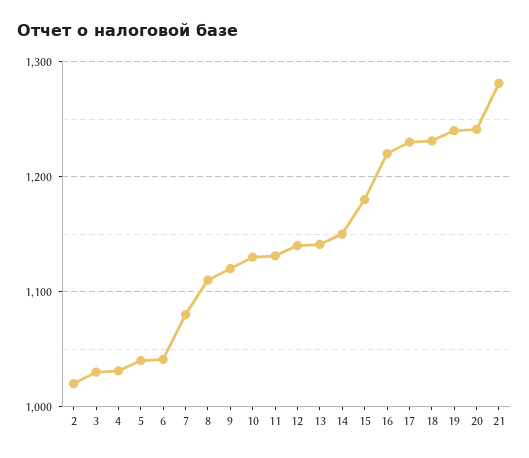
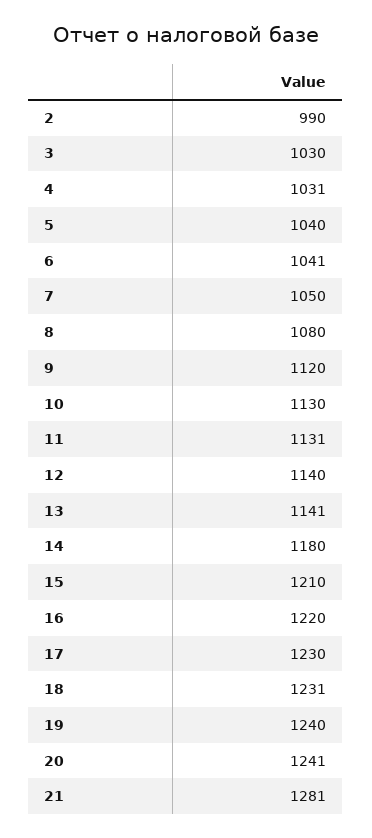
  {
-   "2": 1020,
+   "2": 990,
    "3": 1030,
    "4": 1031,
    "5": 1040,
    "6": 1041,
-   "7": 1080,
+   "7": 1050,
-   "8": 1110,
+   "8": 1080,
    "9": 1120,
    "10": 1130,
    "11": 1131,
    "12": 1140,
    "13": 1141,
-   "14": 1150,
+   "14": 1180,
-   "15": 1180,
+   "15": 1210,
    "16": 1220,
    "17": 1230,
    "18": 1231,
    "19": 1240,
    "20": 1241,
    "21": 1281
  }

